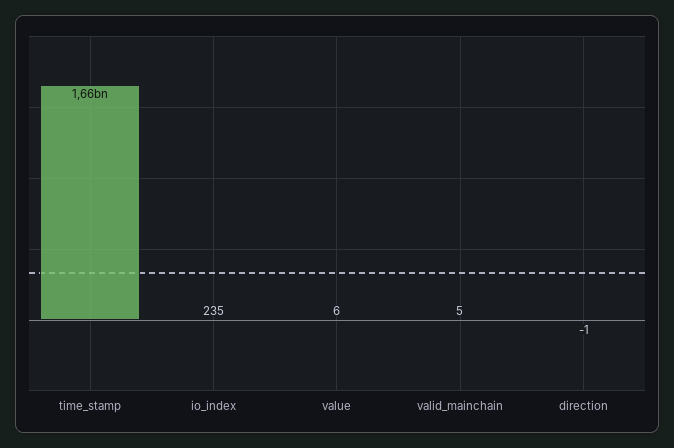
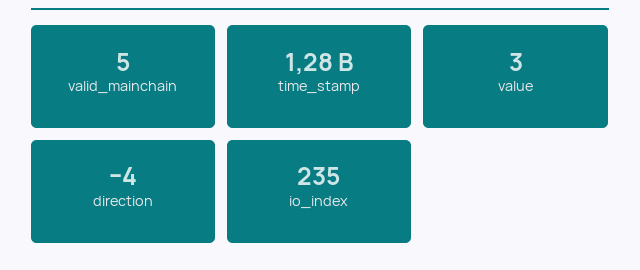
  {
-   "time_stamp": 1660000000,
+   "time_stamp": 1280000000,
    "io_index": 235,
-   "value": 6,
+   "value": 3,
    "valid_mainchain": 5,
-   "direction": -1
+   "direction": -4
  }

